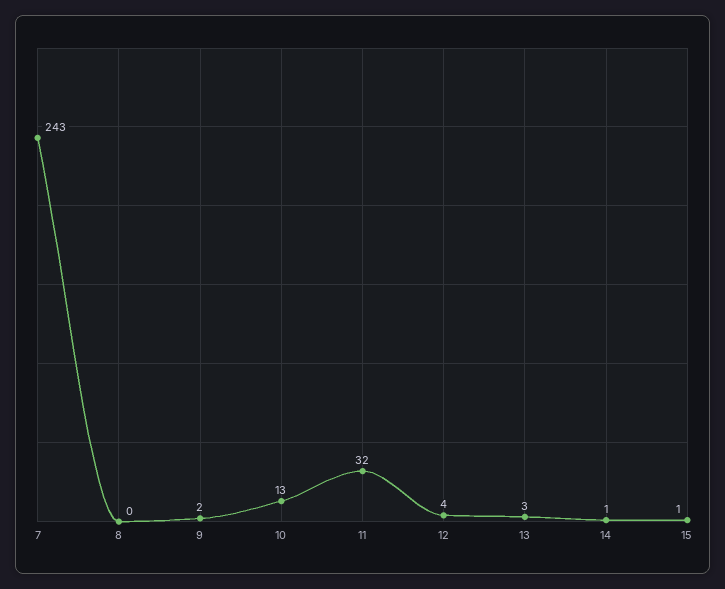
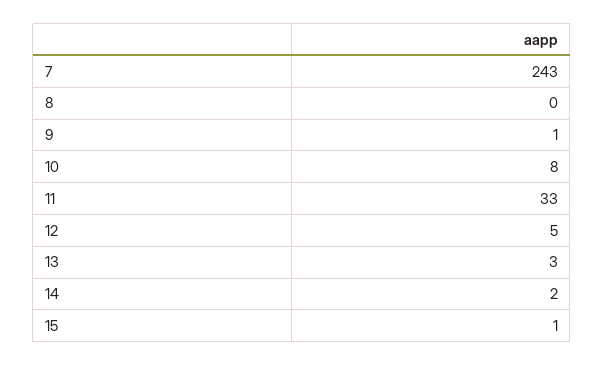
  {
    "7": 243,
    "8": 0,
-   "9": 2,
+   "9": 1,
-   "10": 13,
+   "10": 8,
-   "11": 32,
+   "11": 33,
-   "12": 4,
+   "12": 5,
    "13": 3,
-   "14": 1,
+   "14": 2,
    "15": 1
  }

